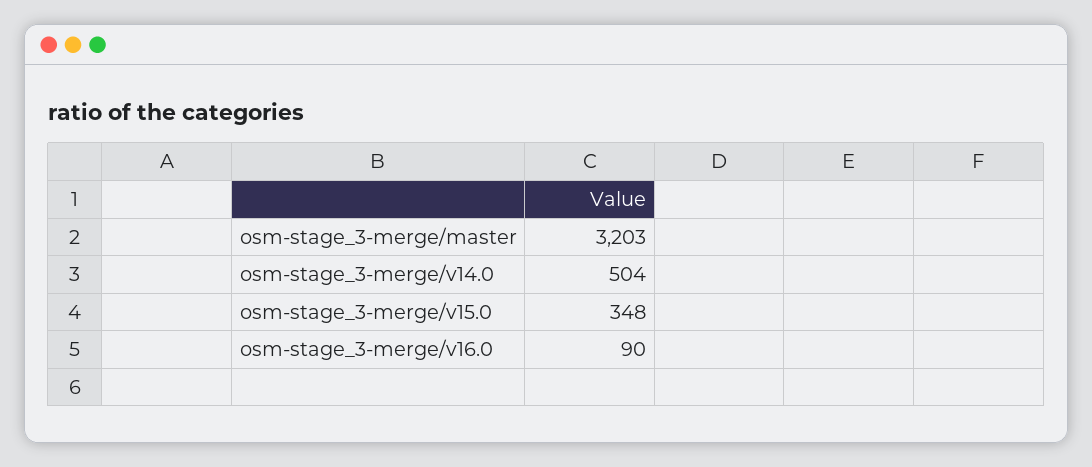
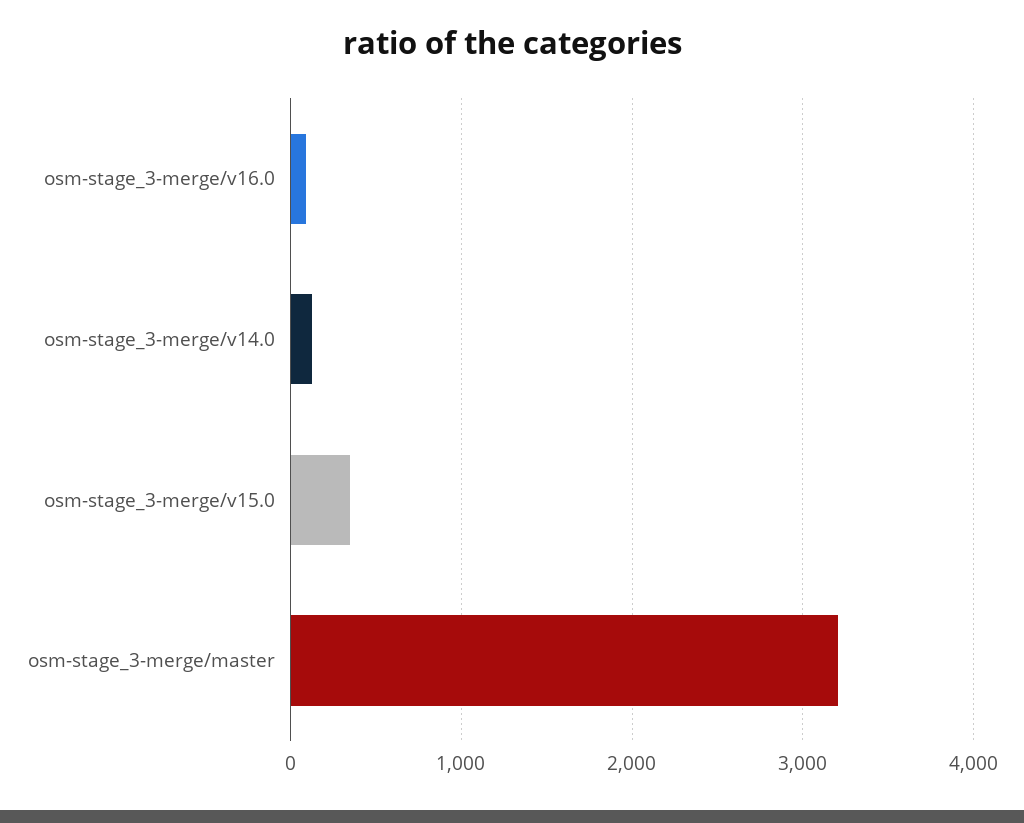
  {
    "osm-stage_3-merge/master": 3203,
-   "osm-stage_3-merge/v14.0": 504,
+   "osm-stage_3-merge/v14.0": 100,
    "osm-stage_3-merge/v15.0": 348,
    "osm-stage_3-merge/v16.0": 90
  }

